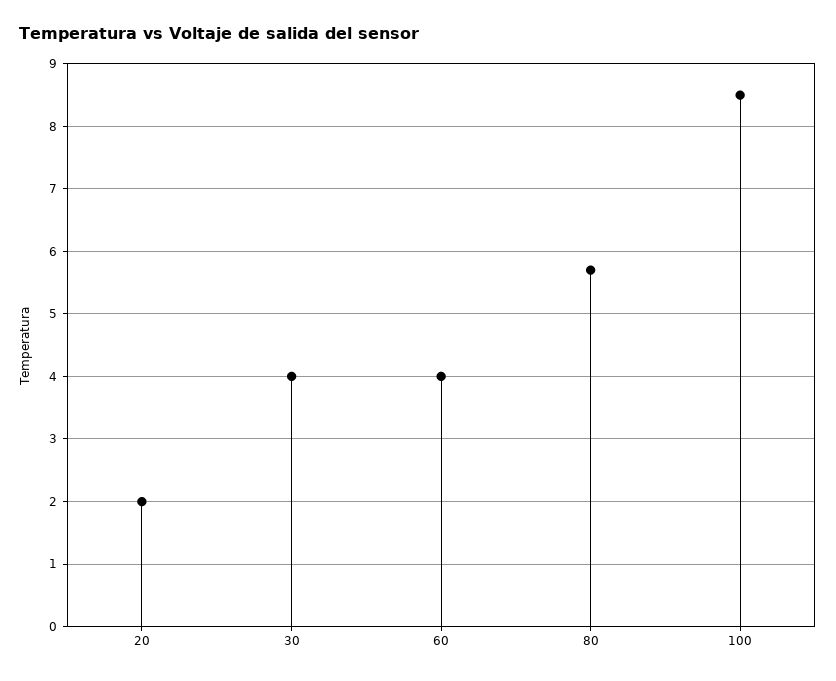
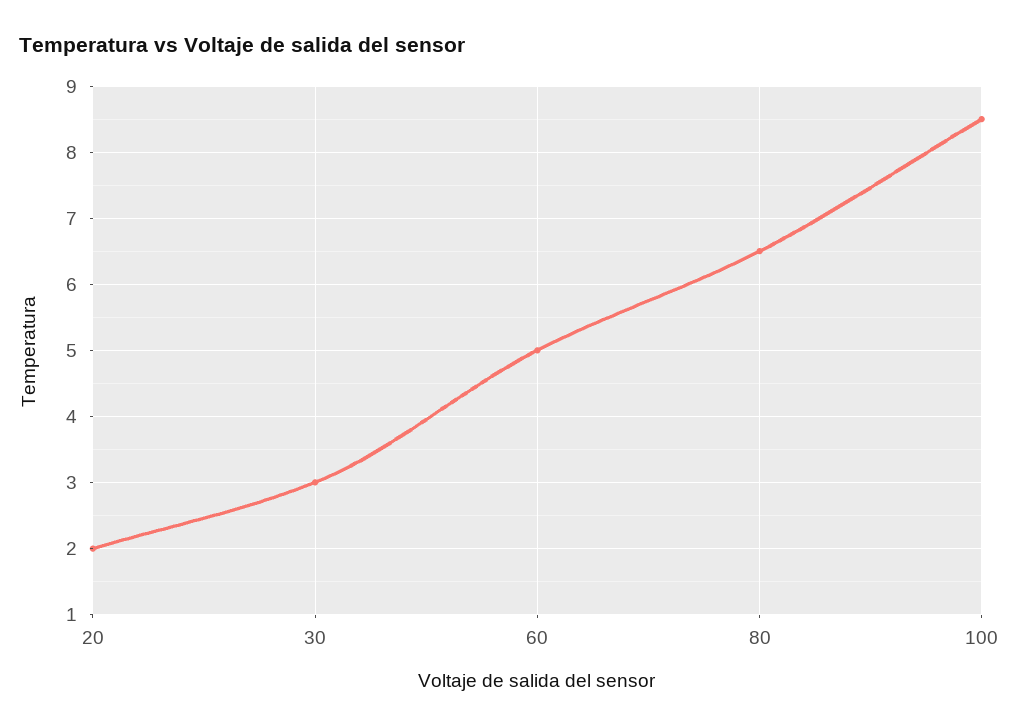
  {
    "20": 2,
-   "30": 4,
+   "30": 3,
-   "60": 4,
+   "60": 5,
-   "80": 5.7,
+   "80": 6.5,
    "100": 8.5
  }

